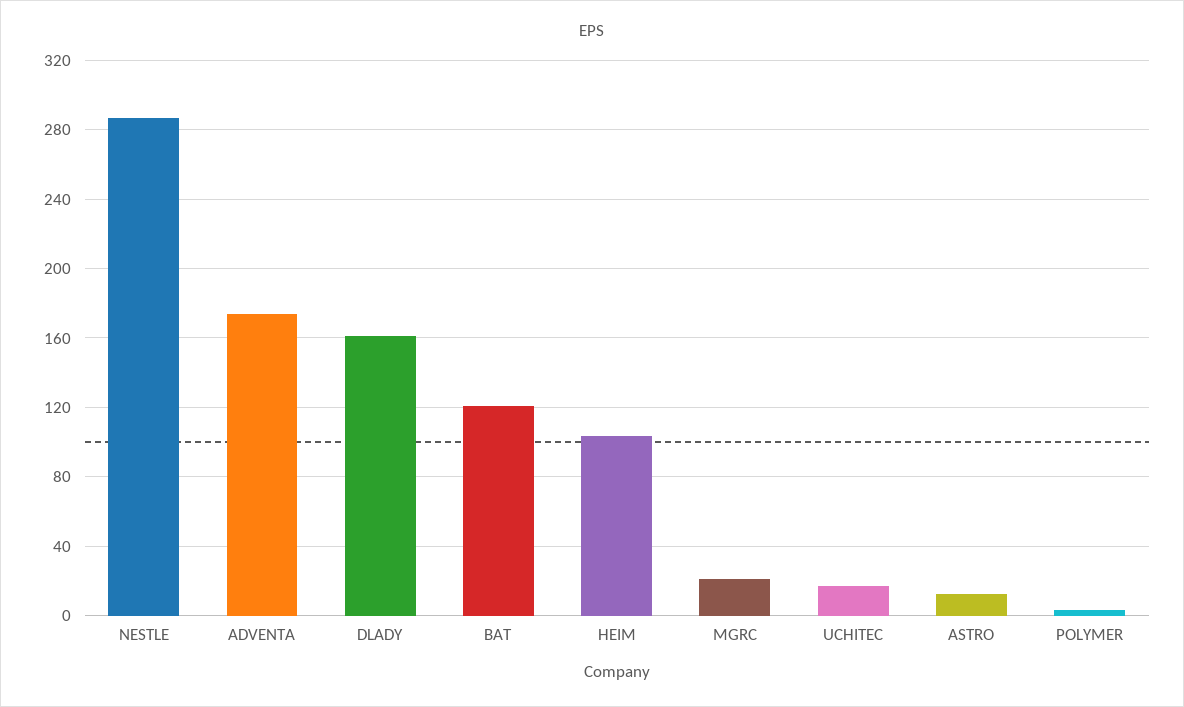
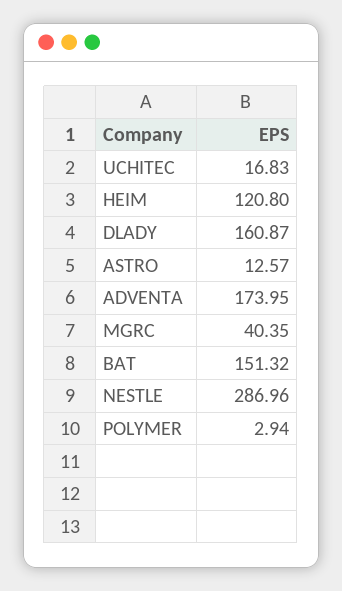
  {
    "NESTLE": 286.96,
    "ADVENTA": 173.95,
    "DLADY": 160.87,
-   "BAT": 120,
+   "BAT": 151.32,
-   "HEIM": 105,
+   "HEIM": 120.8,
-   "MGRC": 20,
+   "MGRC": 40.35,
    "UCHITEC": 16.83,
    "ASTRO": 12.57,
    "POLYMER": 2.94
  }

